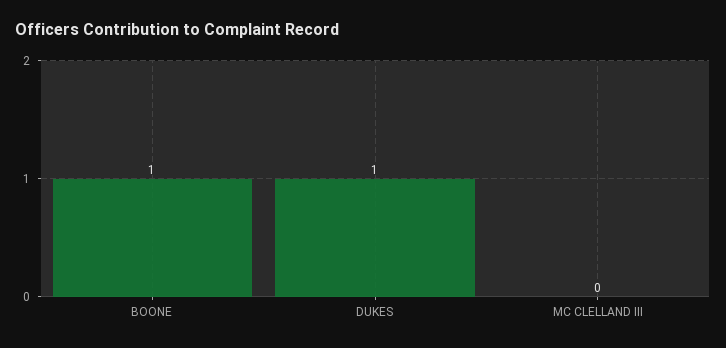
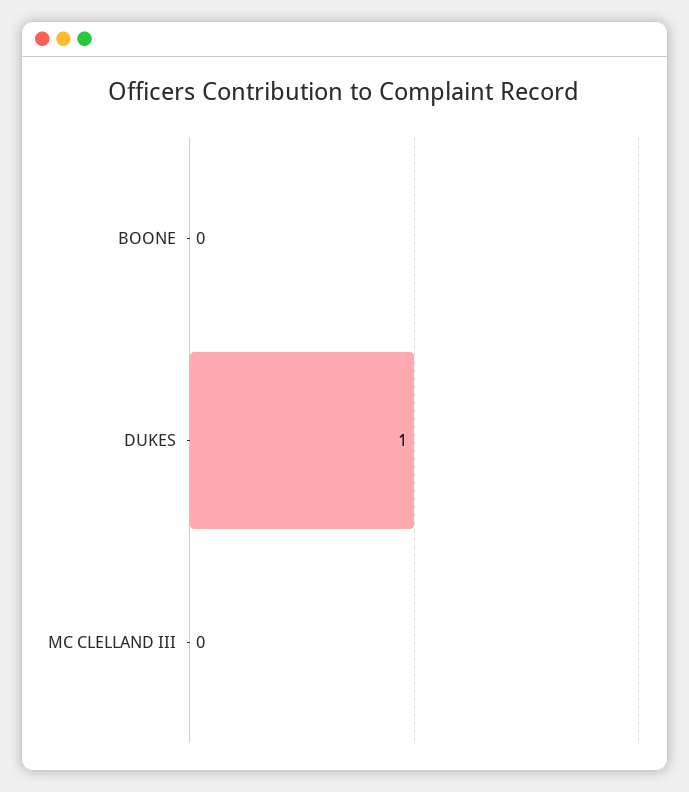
  {
-   "BOONE": 1,
+   "BOONE": 0,
    "DUKES": 1,
    "MC CLELLAND III": 0
  }

